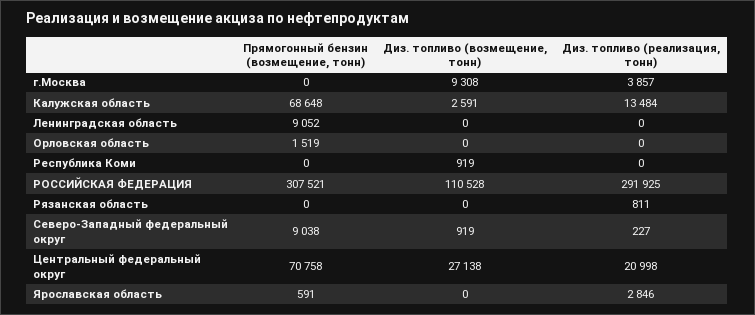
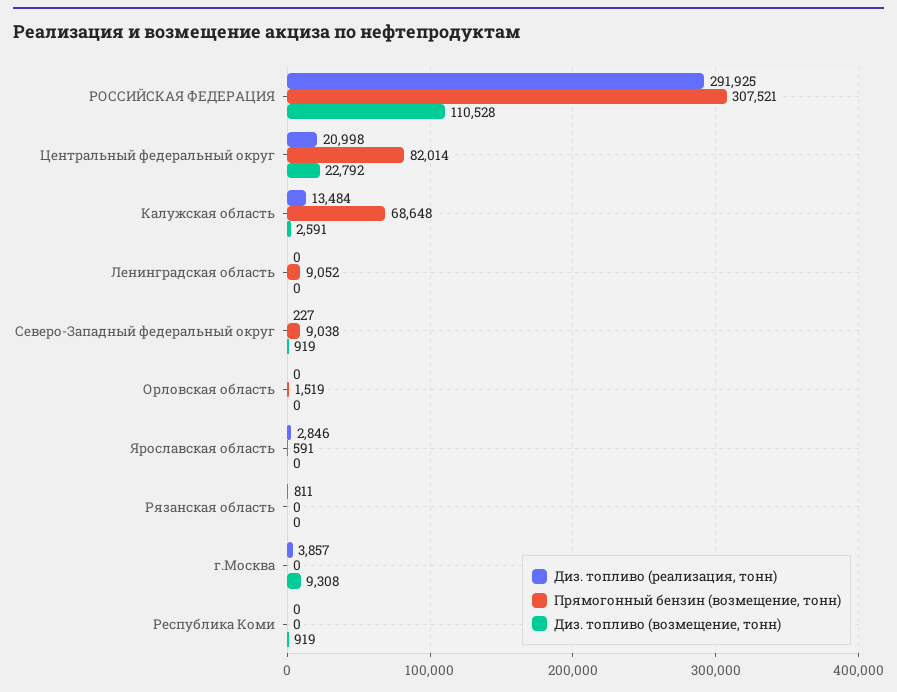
  {
    "Прямогонный бензин (возмещение, тонн)": {
      "г.Москва": 0,
      "Калужская область": 68648,
      "Ленинградская область": 9052,
      "Орловская область": 1519,
      "Республика Коми": 0,
      "РОССИЙСКАЯ ФЕДЕРАЦИЯ": 307521,
      "Рязанская область": 0,
      "Северо-Западный федеральный округ": 9038,
-     "Центральный федеральный округ": 70758,
+     "Центральный федеральный округ": 82014,
      "Ярославская область": 591
    },
    "Диз. топливо (возмещение, тонн)": {
      "г.Москва": 9308,
      "Калужская область": 2591,
      "Ленинградская область": 0,
      "Орловская область": 0,
      "Республика Коми": 919,
      "РОССИЙСКАЯ ФЕДЕРАЦИЯ": 110528,
      "Рязанская область": 0,
      "Северо-Западный федеральный округ": 919,
-     "Центральный федеральный округ": 27138,
+     "Центральный федеральный округ": 22792,
      "Ярославская область": 0
    },
    "Диз. топливо (реализация, тонн)": {
      "г.Москва": 3857,
      "Калужская область": 13484,
      "Ленинградская область": 0,
      "Орловская область": 0,
      "Республика Коми": 0,
      "РОССИЙСКАЯ ФЕДЕРАЦИЯ": 291925,
      "Рязанская область": 811,
      "Северо-Западный федеральный округ": 227,
      "Центральный федеральный округ": 20998,
      "Ярославская область": 2846
    }
  }

